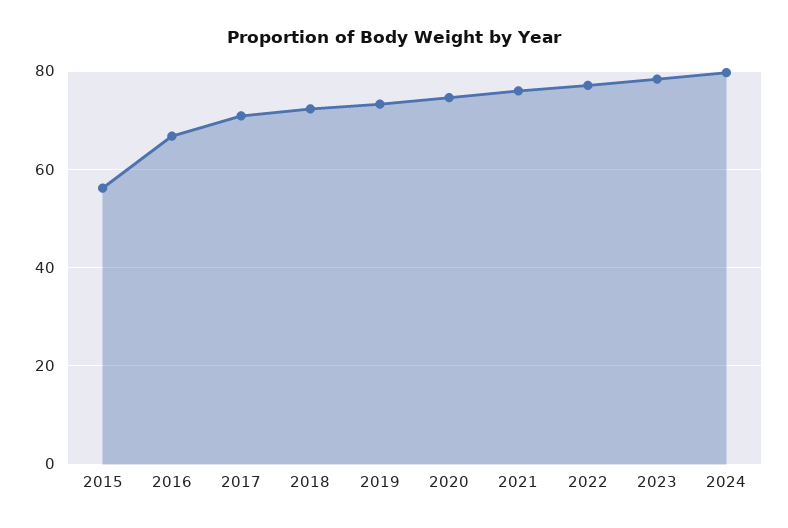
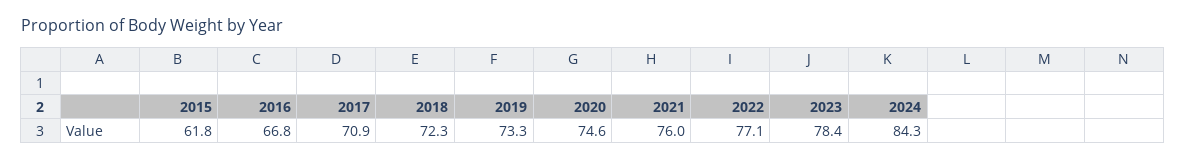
  {
-   "2015": 56,
+   "2015": 61.8,
    "2016": 66.8,
    "2017": 70.9,
    "2018": 72.3,
    "2019": 73.3,
    "2020": 74.6,
    "2021": 76,
    "2022": 77.1,
    "2023": 78.4,
-   "2024": 80
+   "2024": 84.3
  }

